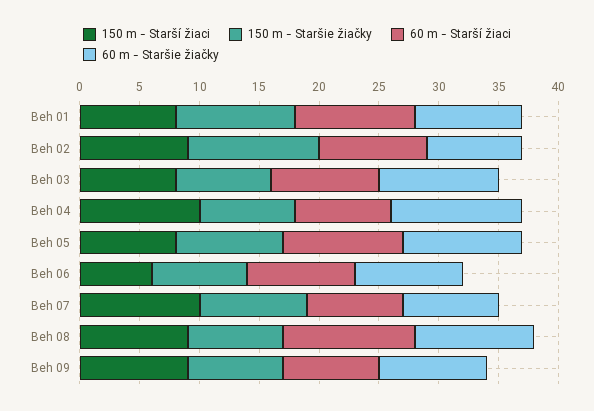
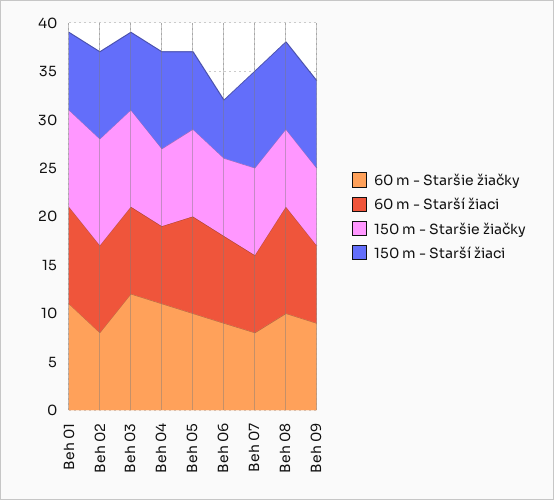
  {
    "150 m - Starší žiaci": {
      "Beh 01": 8,
      "Beh 02": 9,
      "Beh 03": 8,
      "Beh 04": 10,
      "Beh 05": 8,
      "Beh 06": 6,
      "Beh 07": 10,
      "Beh 08": 9,
      "Beh 09": 9
    },
    "150 m - Staršie žiačky": {
      "Beh 01": 10,
      "Beh 02": 11,
-     "Beh 03": 8,
+     "Beh 03": 10,
      "Beh 04": 8,
      "Beh 05": 9,
      "Beh 06": 8,
      "Beh 07": 9,
      "Beh 08": 8,
      "Beh 09": 8
    },
    "60 m - Starší žiaci": {
      "Beh 01": 10,
      "Beh 02": 9,
      "Beh 03": 9,
      "Beh 04": 8,
      "Beh 05": 10,
      "Beh 06": 9,
      "Beh 07": 8,
      "Beh 08": 11,
      "Beh 09": 8
    },
    "60 m - Staršie žiačky": {
-     "Beh 01": 9,
+     "Beh 01": 11,
      "Beh 02": 8,
-     "Beh 03": 10,
+     "Beh 03": 12,
      "Beh 04": 11,
      "Beh 05": 10,
      "Beh 06": 9,
      "Beh 07": 8,
      "Beh 08": 10,
      "Beh 09": 9
    }
  }

